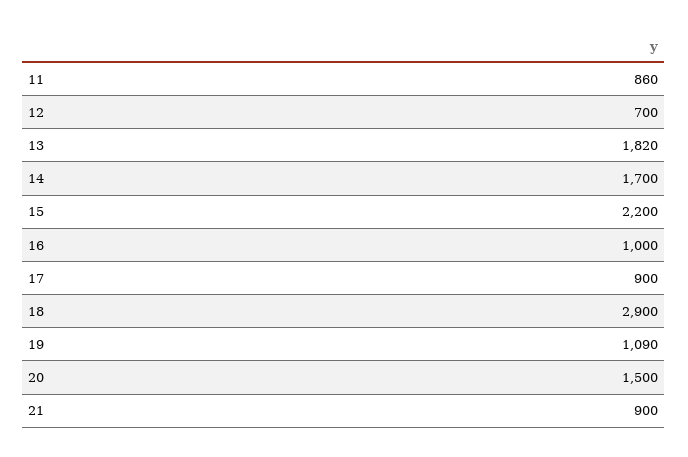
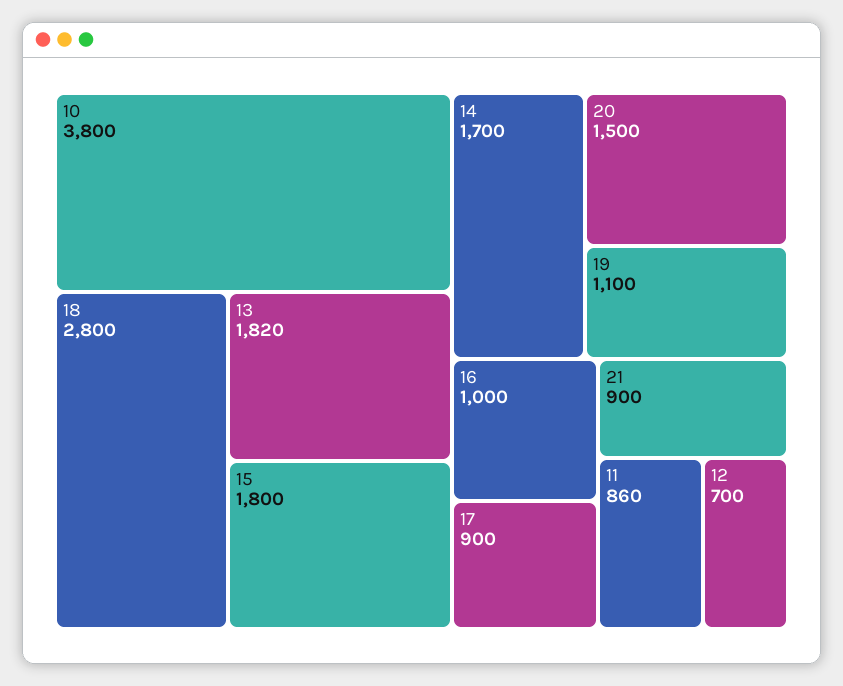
  {
    "11": 860,
    "12": 700,
    "13": 1820,
    "14": 1700,
-   "15": 2200,
+   "15": 1800,
    "16": 1000,
    "17": 900,
-   "18": 2900,
+   "18": 2800,
-   "19": 1090,
+   "19": 1100,
    "20": 1500,
-   "21": 900
+   "21": 900,
+   "10": 3800
  }

